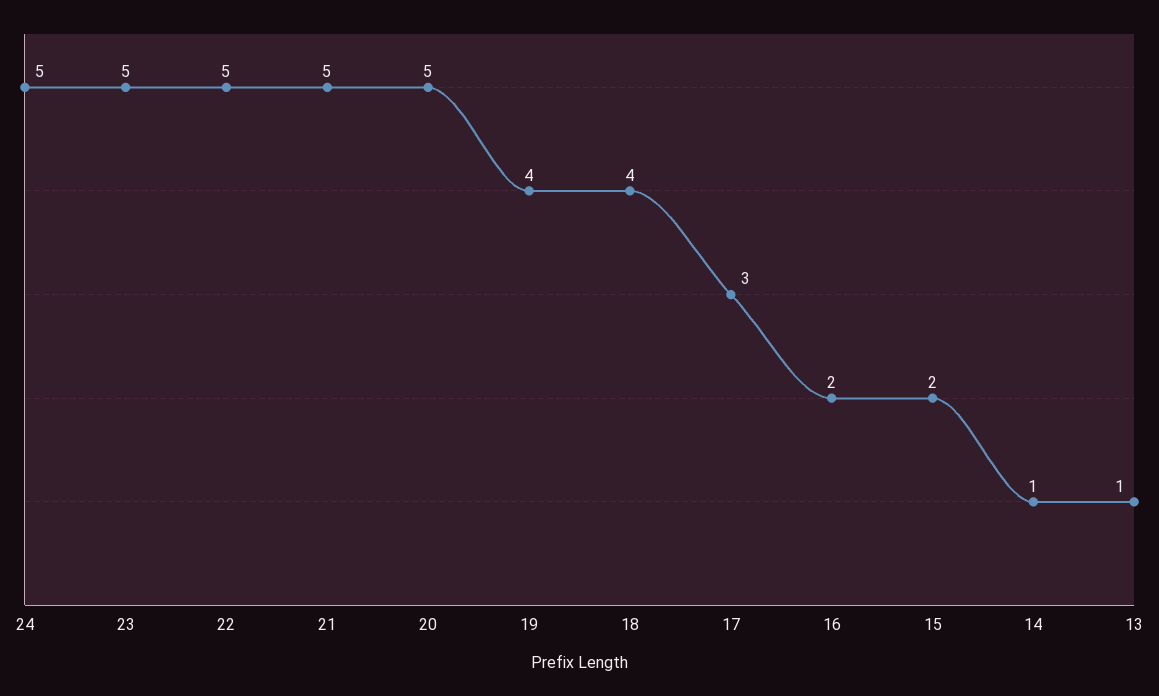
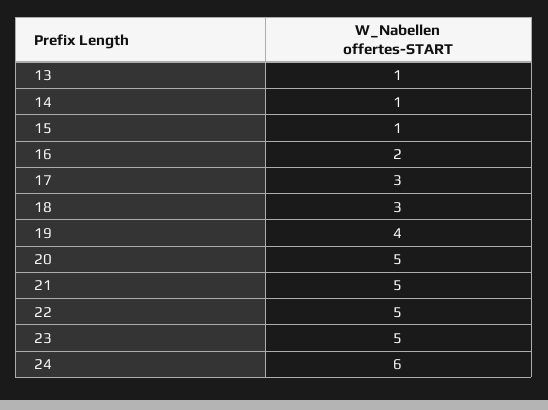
  {
-   "24": 5,
+   "24": 6,
    "23": 5,
    "22": 5,
    "21": 5,
    "20": 5,
    "19": 4,
-   "18": 4,
+   "18": 3,
    "17": 3,
    "16": 2,
-   "15": 2,
+   "15": 1,
    "14": 1,
    "13": 1
  }

